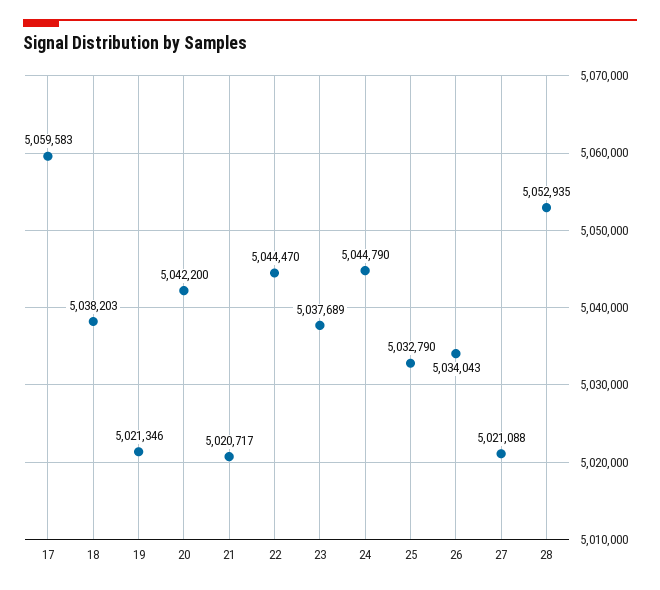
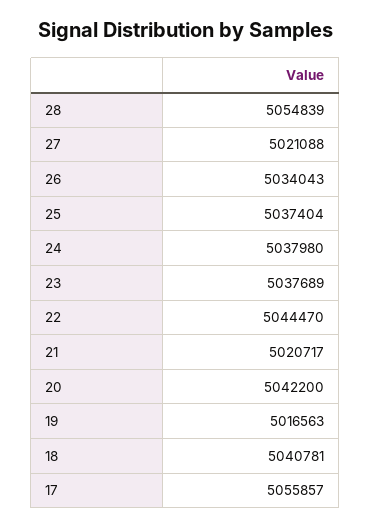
  {
-   "17": 5059583,
+   "17": 5055857,
-   "18": 5038203,
+   "18": 5040781,
-   "19": 5021346,
+   "19": 5016563,
    "20": 5042200,
    "21": 5020717,
    "22": 5044470,
    "23": 5037689,
-   "24": 5044790,
+   "24": 5037980,
-   "25": 5032790,
+   "25": 5037404,
    "26": 5034043,
    "27": 5021088,
-   "28": 5052935
+   "28": 5054839
  }

